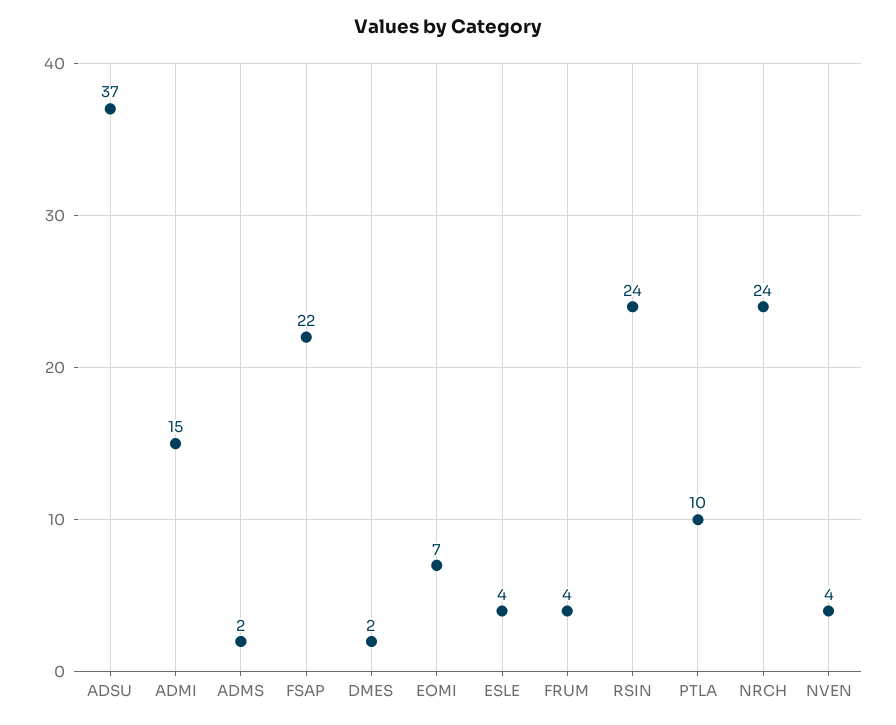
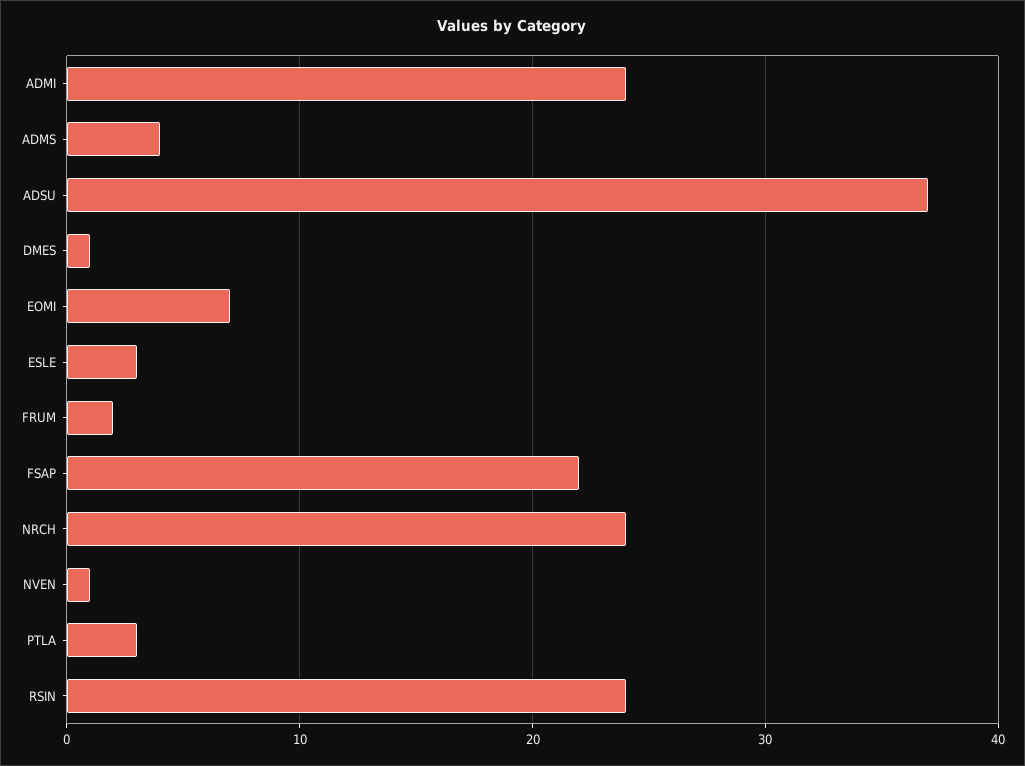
  {
    "ADSU": 37,
-   "ADMI": 15,
+   "ADMI": 24,
-   "ADMS": 2,
+   "ADMS": 4,
    "FSAP": 22,
-   "DMES": 2,
+   "DMES": 1,
    "EOMI": 7,
-   "ESLE": 4,
+   "ESLE": 3,
-   "FRUM": 4,
+   "FRUM": 2,
    "RSIN": 24,
-   "PTLA": 10,
+   "PTLA": 3,
    "NRCH": 24,
-   "NVEN": 4
+   "NVEN": 1
  }

